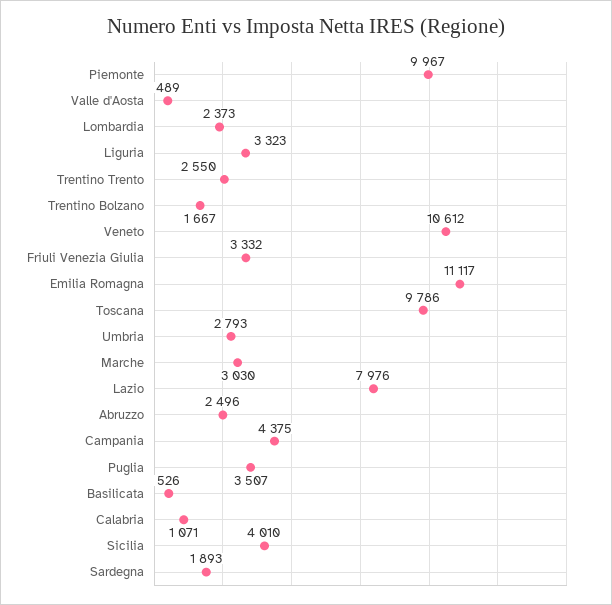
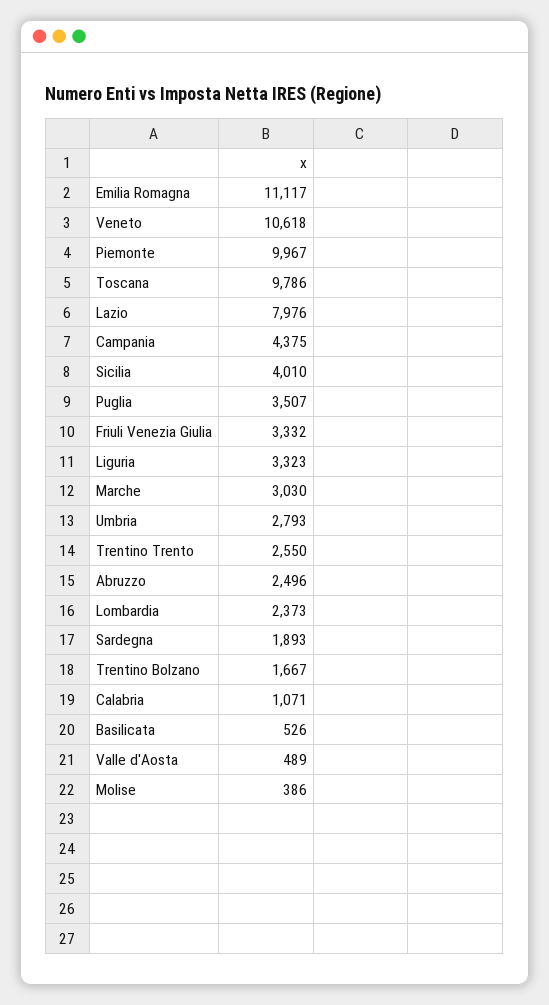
  {
    "Piemonte": 9967,
    "Valle d'Aosta": 489,
    "Lombardia": 2373,
    "Liguria": 3323,
    "Trentino Trento": 2550,
    "Trentino Bolzano": 1667,
-   "Veneto": 10612,
+   "Veneto": 10618,
    "Friuli Venezia Giulia": 3332,
    "Emilia Romagna": 11117,
    "Toscana": 9786,
    "Umbria": 2793,
    "Marche": 3030,
    "Lazio": 7976,
    "Abruzzo": 2496,
    "Campania": 4375,
    "Puglia": 3507,
    "Basilicata": 526,
    "Calabria": 1071,
    "Sicilia": 4010,
-   "Sardegna": 1893
+   "Sardegna": 1893,
+   "Molise": 386
  }

